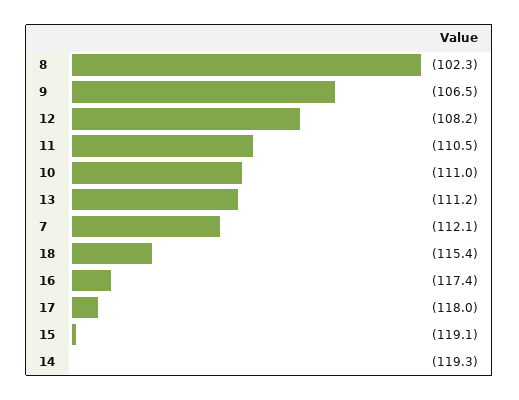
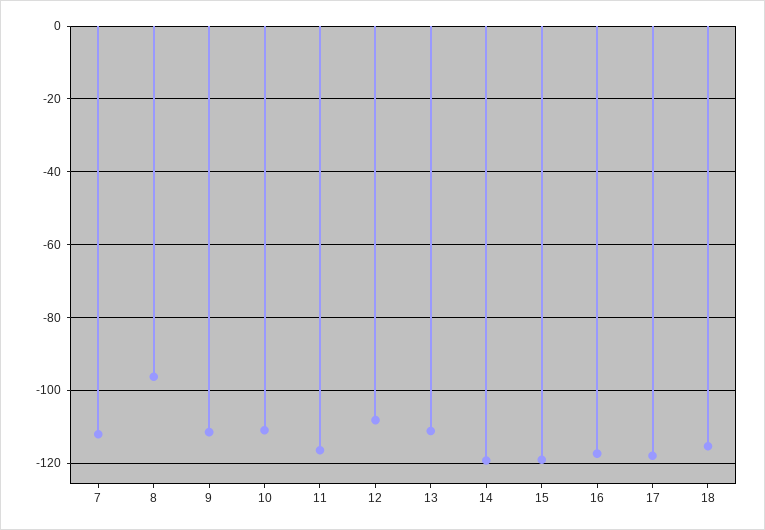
  {
-   "8": -102.3,
+   "8": -96,
-   "9": -106.5,
+   "9": -112,
    "12": -108.2,
-   "11": -110.5,
+   "11": -116,
    "10": -111,
    "13": -111.2,
    "7": -112.1,
    "18": -115.4,
    "16": -117.4,
    "17": -118,
    "15": -119.1,
    "14": -119.3
  }

